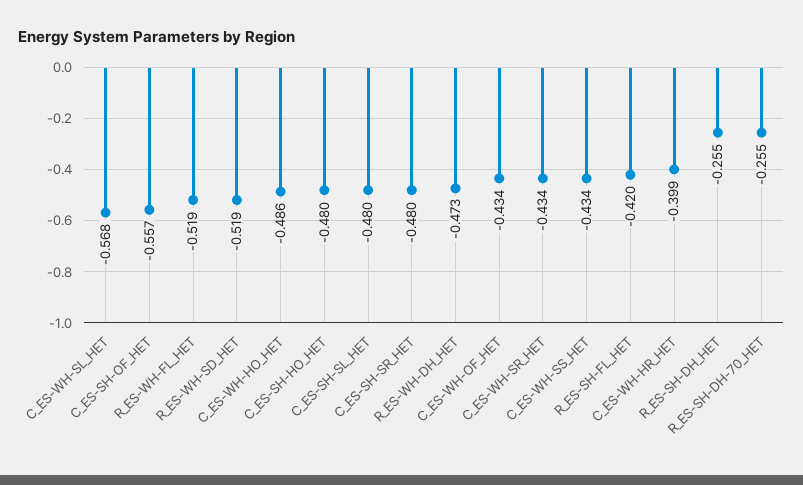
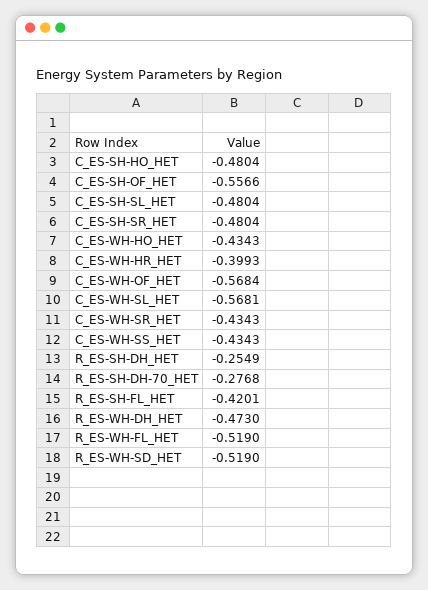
  {
    "C_ES-WH-SL_HET": -0.5681,
    "C_ES-SH-OF_HET": -0.5566,
    "R_ES-WH-FL_HET": -0.519,
    "R_ES-WH-SD_HET": -0.519,
-   "C_ES-WH-HO_HET": -0.486,
+   "C_ES-WH-HO_HET": -0.4343,
    "C_ES-SH-HO_HET": -0.4804,
    "C_ES-SH-SL_HET": -0.4804,
    "C_ES-SH-SR_HET": -0.4804,
    "R_ES-WH-DH_HET": -0.473,
-   "C_ES-WH-OF_HET": -0.434,
+   "C_ES-WH-OF_HET": -0.5684,
    "C_ES-WH-SR_HET": -0.4343,
    "C_ES-WH-SS_HET": -0.4343,
    "R_ES-SH-FL_HET": -0.4201,
    "C_ES-WH-HR_HET": -0.3993,
    "R_ES-SH-DH_HET": -0.2549,
-   "R_ES-SH-DH-70_HET": -0.255
+   "R_ES-SH-DH-70_HET": -0.2768
  }

